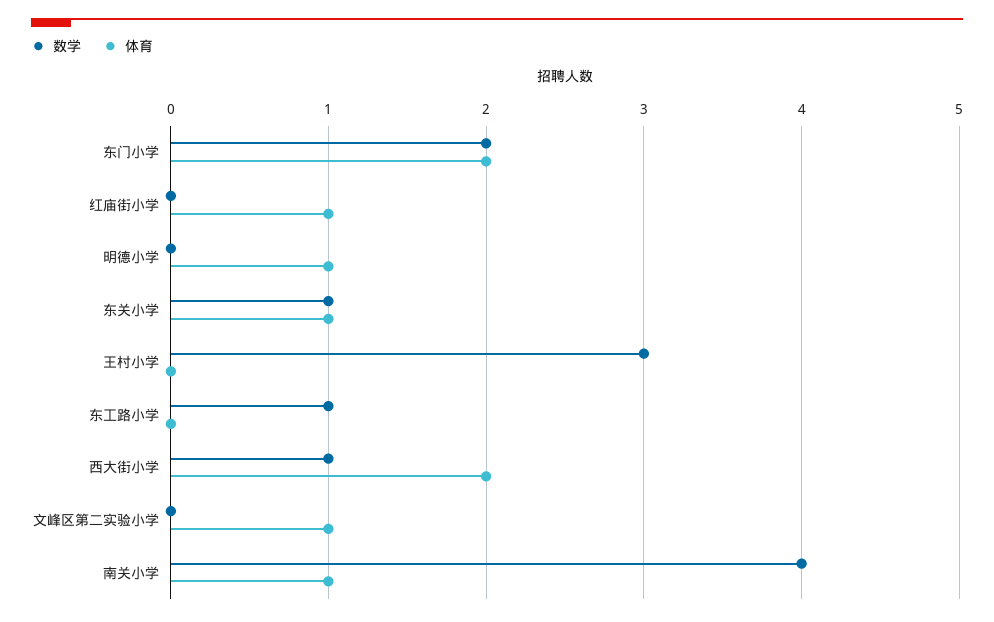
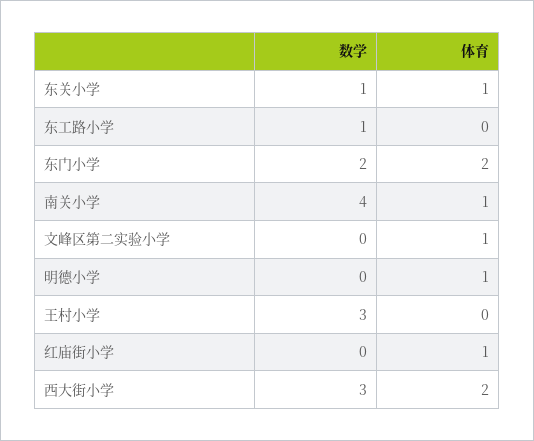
  {
    "数学": {
      "东门小学": 2,
      "红庙街小学": 0,
      "明德小学": 0,
      "东关小学": 1,
      "王村小学": 3,
      "东工路小学": 1,
-     "西大街小学": 1,
+     "西大街小学": 3,
      "文峰区第二实验小学": 0,
      "南关小学": 4
    },
    "体育": {
      "东门小学": 2,
      "红庙街小学": 1,
      "明德小学": 1,
      "东关小学": 1,
      "王村小学": 0,
      "东工路小学": 0,
      "西大街小学": 2,
      "文峰区第二实验小学": 1,
      "南关小学": 1
    }
  }

